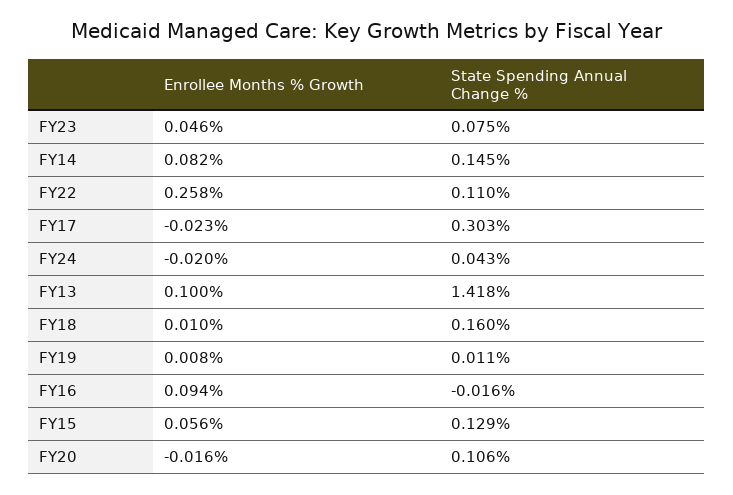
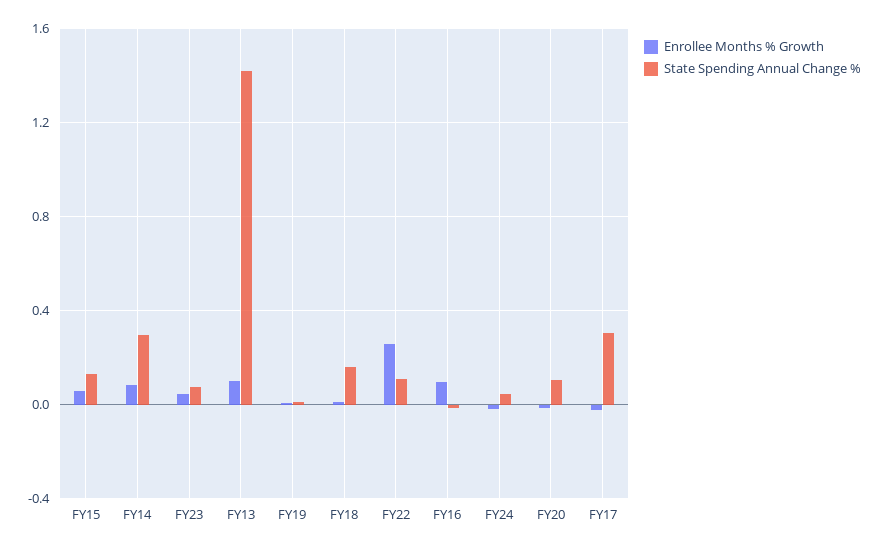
  {
    "Enrollee Months % Growth": {
      "FY23": 0.046,
      "FY14": 0.082,
      "FY22": 0.258,
      "FY17": -0.023,
      "FY24": -0.02,
      "FY13": 0.1,
      "FY18": 0.01,
      "FY19": 0.008,
      "FY16": 0.094,
      "FY15": 0.056,
      "FY20": -0.016
    },
    "State Spending Annual Change %": {
      "FY23": 0.075,
-     "FY14": 0.145,
+     "FY14": 0.3,
      "FY22": 0.11,
      "FY17": 0.303,
      "FY24": 0.043,
      "FY13": 1.418,
      "FY18": 0.16,
      "FY19": 0.011,
      "FY16": -0.016,
      "FY15": 0.129,
      "FY20": 0.106
    }
  }

